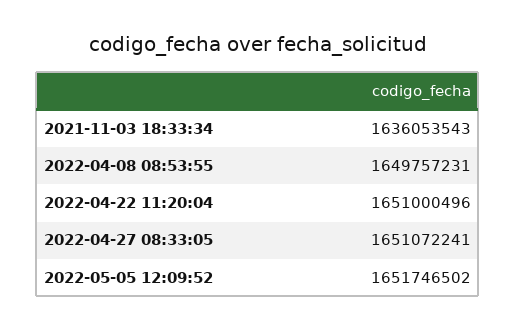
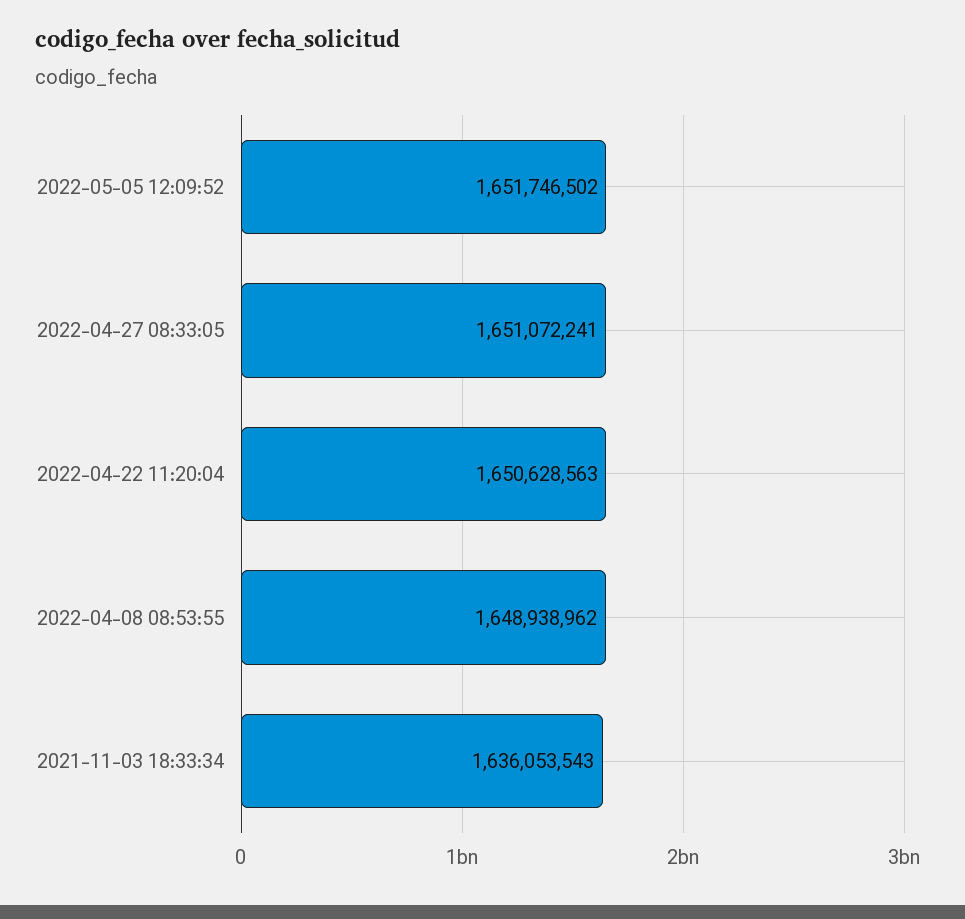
  {
    "2021-11-03 18:33:34": 1636053543,
-   "2022-04-08 08:53:55": 1649757231,
+   "2022-04-08 08:53:55": 1648938962,
-   "2022-04-22 11:20:04": 1651000496,
+   "2022-04-22 11:20:04": 1650628563,
    "2022-04-27 08:33:05": 1651072241,
    "2022-05-05 12:09:52": 1651746502
  }

